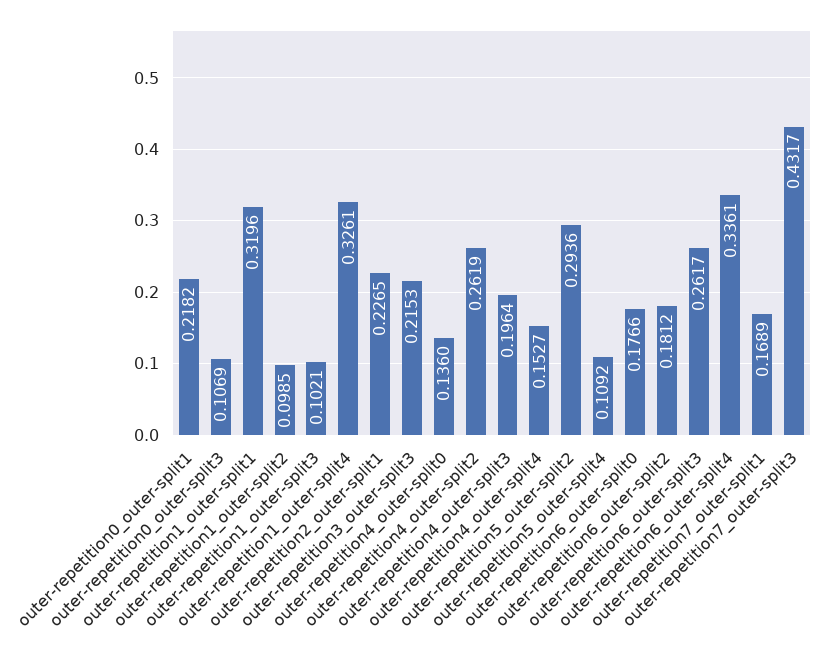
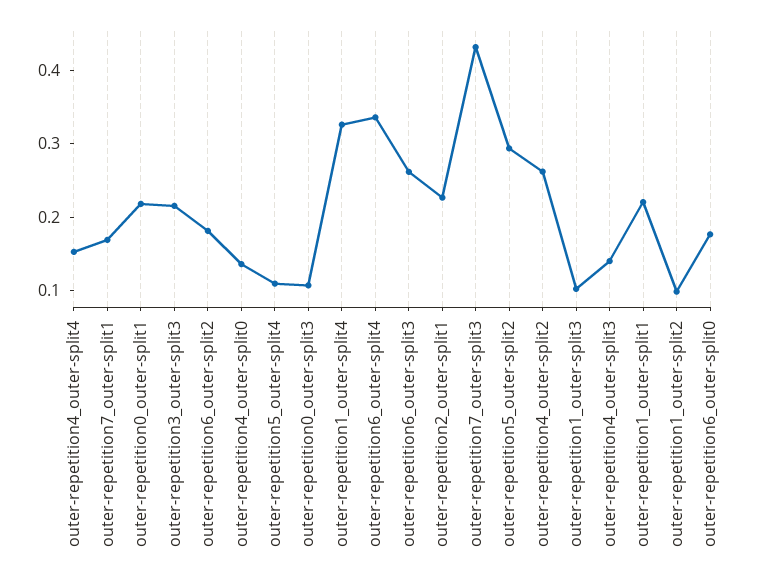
  {
    "outer-repetition0_outer-split1": 0.2182,
    "outer-repetition0_outer-split3": 0.1069,
-   "outer-repetition1_outer-split1": 0.3196,
+   "outer-repetition1_outer-split1": 0.22,
    "outer-repetition1_outer-split2": 0.0985,
    "outer-repetition1_outer-split3": 0.1021,
    "outer-repetition1_outer-split4": 0.3261,
    "outer-repetition2_outer-split1": 0.2265,
    "outer-repetition3_outer-split3": 0.2153,
    "outer-repetition4_outer-split0": 0.136,
    "outer-repetition4_outer-split2": 0.2619,
-   "outer-repetition4_outer-split3": 0.1964,
+   "outer-repetition4_outer-split3": 0.14,
    "outer-repetition4_outer-split4": 0.1527,
    "outer-repetition5_outer-split2": 0.2936,
    "outer-repetition5_outer-split4": 0.1092,
    "outer-repetition6_outer-split0": 0.1766,
    "outer-repetition6_outer-split2": 0.1812,
    "outer-repetition6_outer-split3": 0.2617,
    "outer-repetition6_outer-split4": 0.3361,
    "outer-repetition7_outer-split1": 0.1689,
    "outer-repetition7_outer-split3": 0.4317
  }

